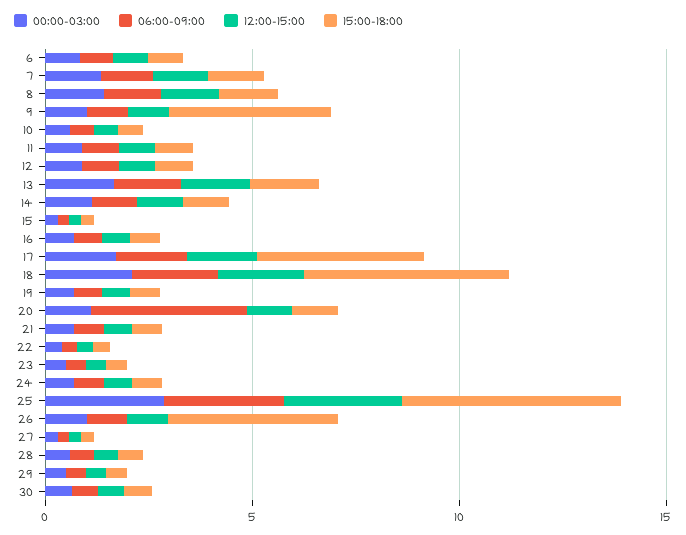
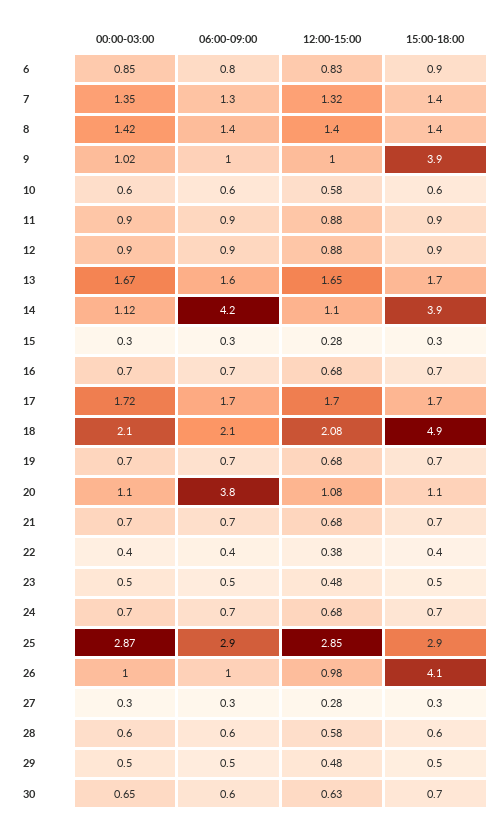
  {
    "00:00-03:00": {
      "6": 0.85,
      "7": 1.35,
      "8": 1.42,
      "9": 1.02,
      "10": 0.6,
      "11": 0.9,
      "12": 0.9,
      "13": 1.67,
      "14": 1.12,
      "15": 0.3,
      "16": 0.7,
      "17": 1.72,
      "18": 2.1,
      "19": 0.7,
      "20": 1.1,
      "21": 0.7,
      "22": 0.4,
      "23": 0.5,
      "24": 0.7,
      "25": 2.87,
      "26": 1,
      "27": 0.3,
      "28": 0.6,
      "29": 0.5,
      "30": 0.65
    },
    "06:00-09:00": {
      "6": 0.8,
      "7": 1.3,
      "8": 1.4,
      "9": 1,
      "10": 0.6,
      "11": 0.9,
      "12": 0.9,
      "13": 1.6,
-     "14": 1,
+     "14": 4.2,
      "15": 0.3,
      "16": 0.7,
      "17": 1.7,
      "18": 2.1,
      "19": 0.7,
      "20": 3.8,
      "21": 0.7,
      "22": 0.4,
      "23": 0.5,
      "24": 0.7,
      "25": 2.9,
      "26": 1,
      "27": 0.3,
      "28": 0.6,
      "29": 0.5,
      "30": 0.6
    },
    "12:00-15:00": {
      "6": 0.83,
      "7": 1.32,
      "8": 1.4,
      "9": 1,
      "10": 0.58,
      "11": 0.88,
      "12": 0.88,
      "13": 1.65,
      "14": 1.1,
      "15": 0.28,
      "16": 0.68,
      "17": 1.7,
      "18": 2.08,
      "19": 0.68,
      "20": 1.08,
      "21": 0.68,
      "22": 0.38,
      "23": 0.48,
      "24": 0.68,
      "25": 2.85,
      "26": 0.98,
      "27": 0.28,
      "28": 0.58,
      "29": 0.48,
      "30": 0.63
    },
    "15:00-18:00": {
      "6": 0.9,
      "7": 1.4,
      "8": 1.4,
      "9": 3.9,
      "10": 0.6,
      "11": 0.9,
      "12": 0.9,
      "13": 1.7,
-     "14": 1,
+     "14": 3.9,
      "15": 0.3,
      "16": 0.7,
-     "17": 4,
+     "17": 1.7,
      "18": 4.9,
      "19": 0.7,
      "20": 1.1,
      "21": 0.7,
      "22": 0.4,
      "23": 0.5,
      "24": 0.7,
-     "25": 5,
+     "25": 2.9,
      "26": 4.1,
      "27": 0.3,
      "28": 0.6,
      "29": 0.5,
      "30": 0.7
    }
  }

